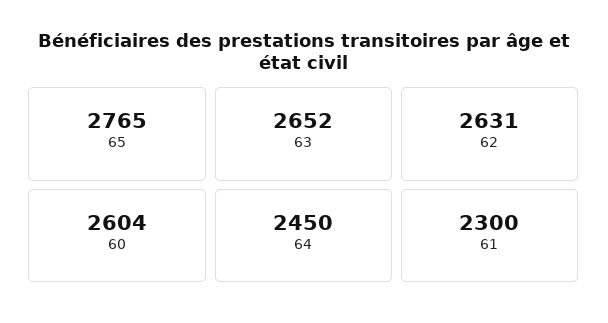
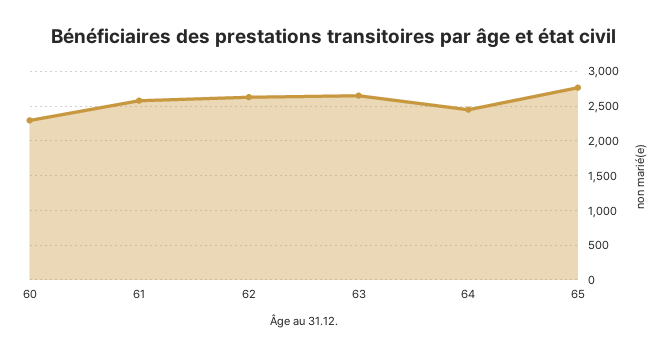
  {
    "65": 2765,
    "63": 2652,
    "62": 2631,
-   "60": 2604,
+   "60": 2300,
    "64": 2450,
-   "61": 2300
+   "61": 2600
  }

